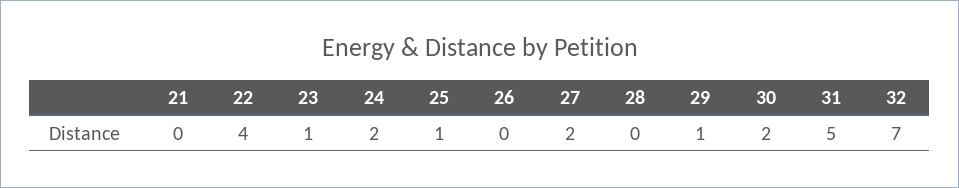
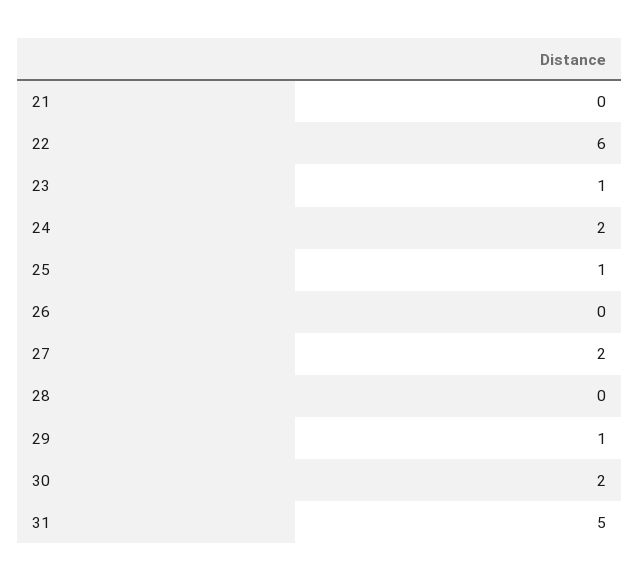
  {
    "21": 0,
-   "22": 4,
+   "22": 6,
    "23": 1,
    "24": 2,
    "25": 1,
    "26": 0,
    "27": 2,
    "28": 0,
    "29": 1,
    "30": 2,
-   "31": 5,
+   "31": 5
-   "32": 7
  }

